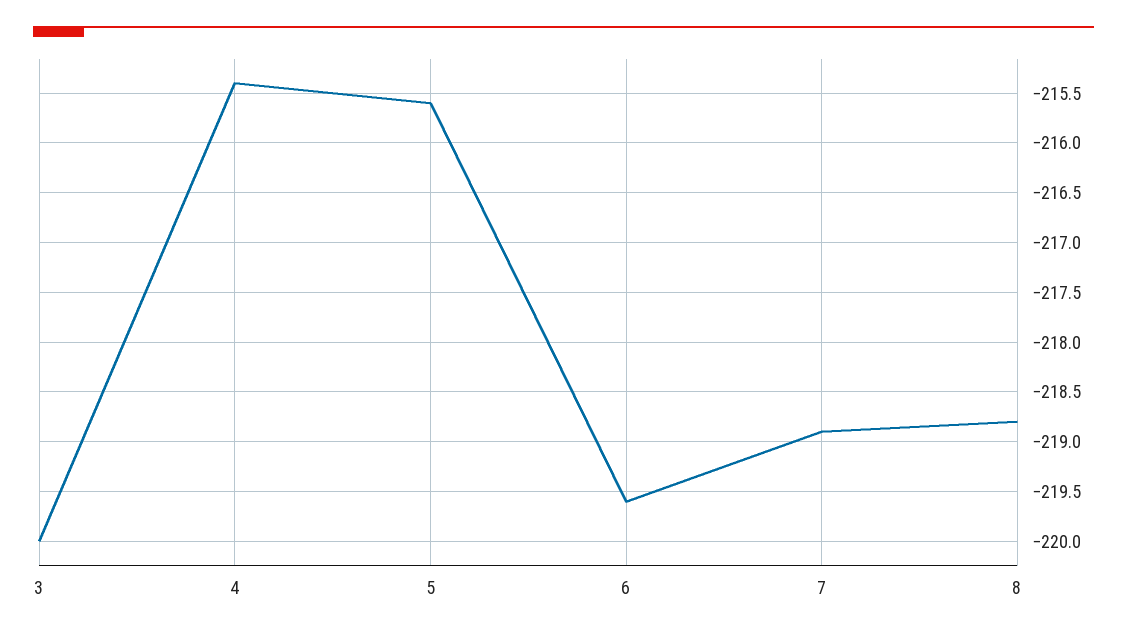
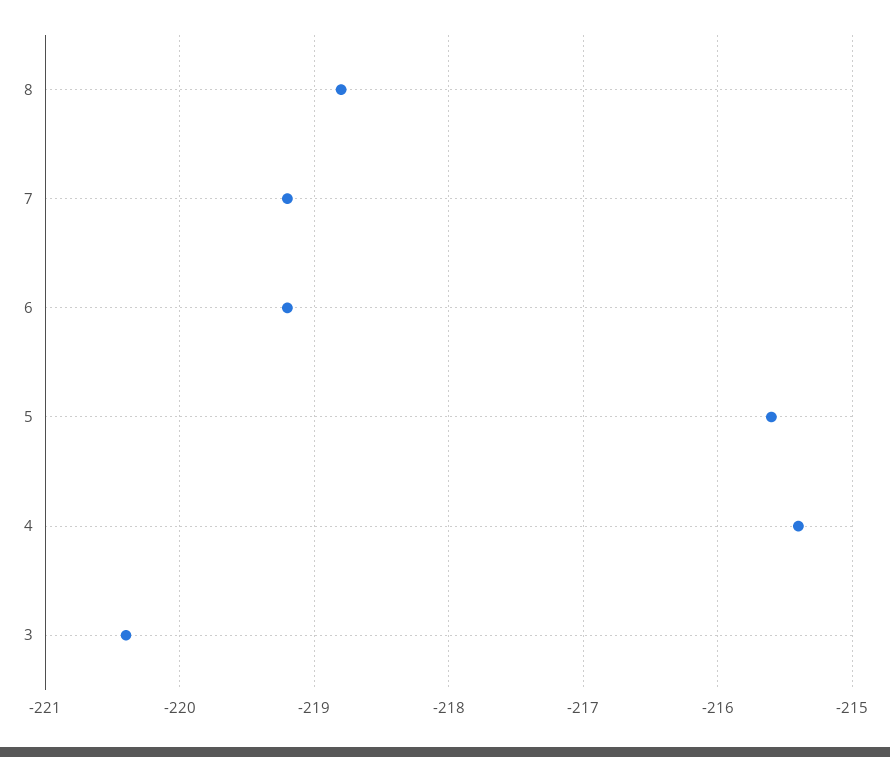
  {
-   "3": -220,
+   "3": -220.4,
    "4": -215.4,
    "5": -215.6,
-   "6": -219.6,
+   "6": -219.2,
-   "7": -218.9,
+   "7": -219.2,
    "8": -218.8
  }

